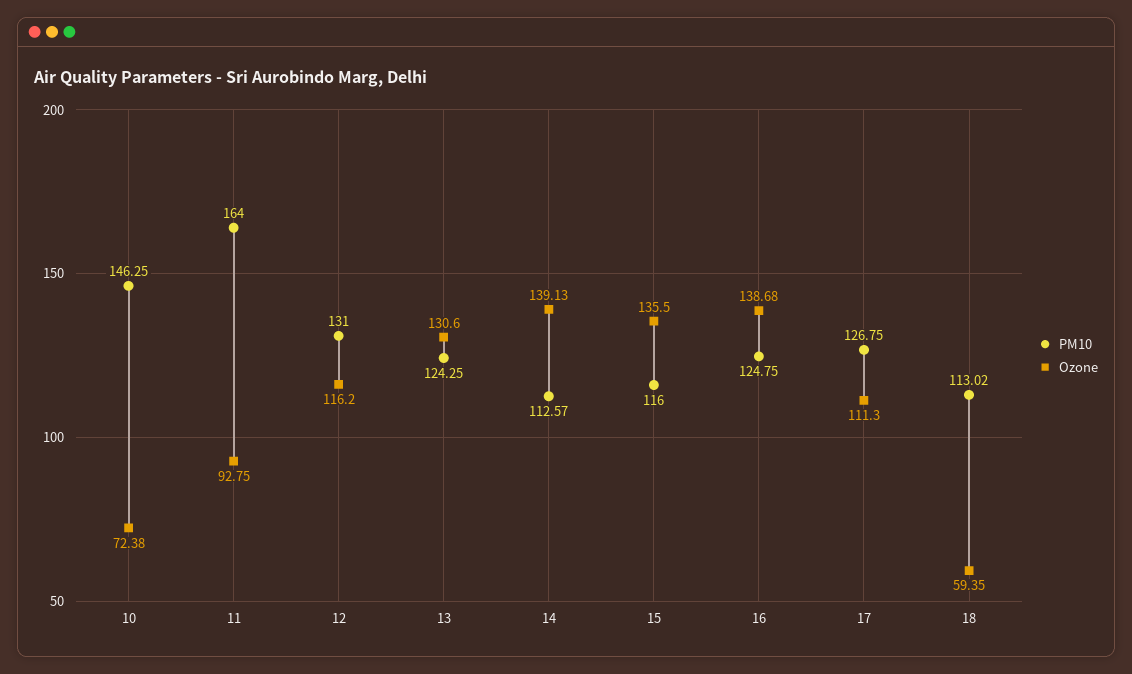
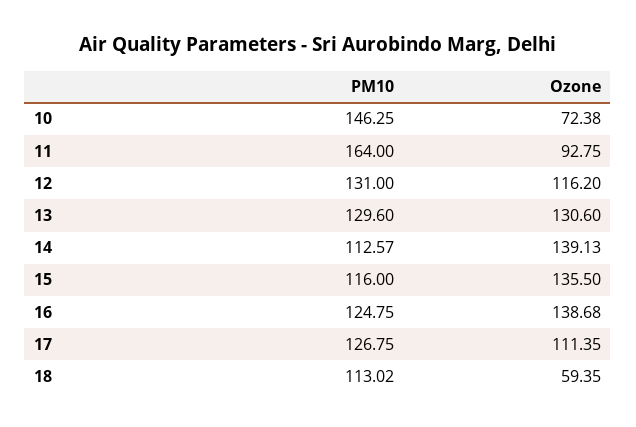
  {
    "PM10": {
      "10": 146.25,
      "11": 164,
      "12": 131,
-     "13": 124.25,
+     "13": 129.6,
      "14": 112.57,
      "15": 116,
      "16": 124.75,
      "17": 126.75,
      "18": 113.02
    },
    "Ozone": {
      "10": 72.38,
      "11": 92.75,
      "12": 116.2,
      "13": 130.6,
      "14": 139.13,
      "15": 135.5,
      "16": 138.68,
-     "17": 111.3,
+     "17": 111.35,
      "18": 59.35
    }
  }

